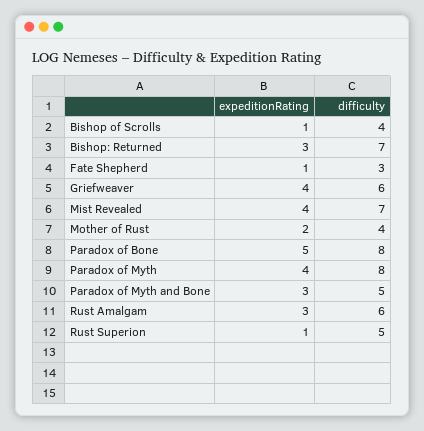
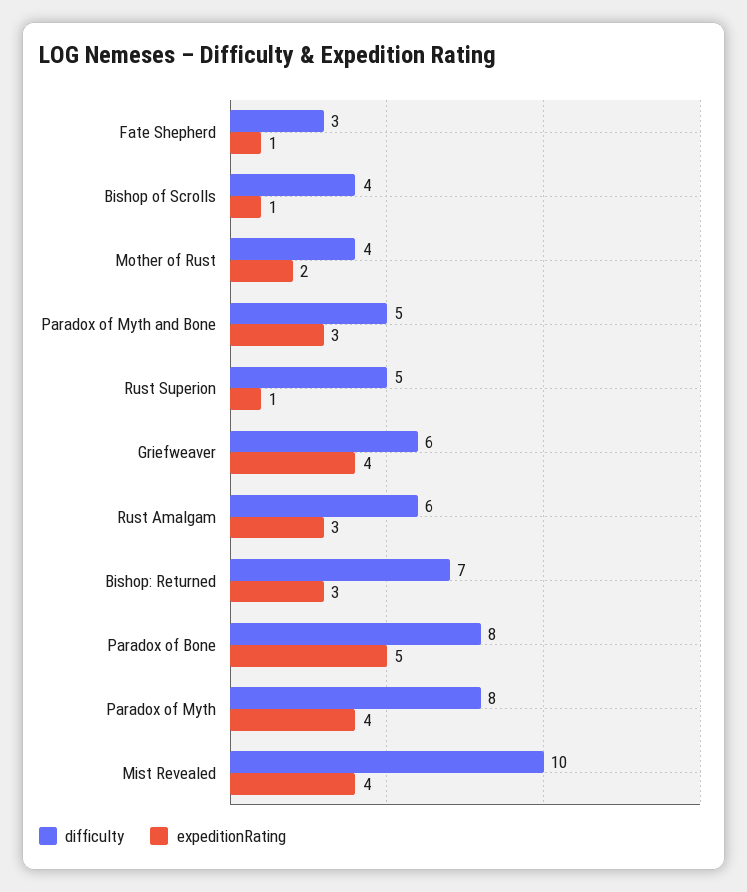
  {
    "expeditionRating": {
      "Bishop of Scrolls": 1,
      "Bishop: Returned": 3,
      "Fate Shepherd": 1,
      "Griefweaver": 4,
      "Mist Revealed": 4,
      "Mother of Rust": 2,
      "Paradox of Bone": 5,
      "Paradox of Myth": 4,
      "Paradox of Myth and Bone": 3,
      "Rust Amalgam": 3,
      "Rust Superion": 1
    },
    "difficulty": {
      "Bishop of Scrolls": 4,
      "Bishop: Returned": 7,
      "Fate Shepherd": 3,
      "Griefweaver": 6,
-     "Mist Revealed": 7,
+     "Mist Revealed": 10,
      "Mother of Rust": 4,
      "Paradox of Bone": 8,
      "Paradox of Myth": 8,
      "Paradox of Myth and Bone": 5,
      "Rust Amalgam": 6,
      "Rust Superion": 5
    }
  }

